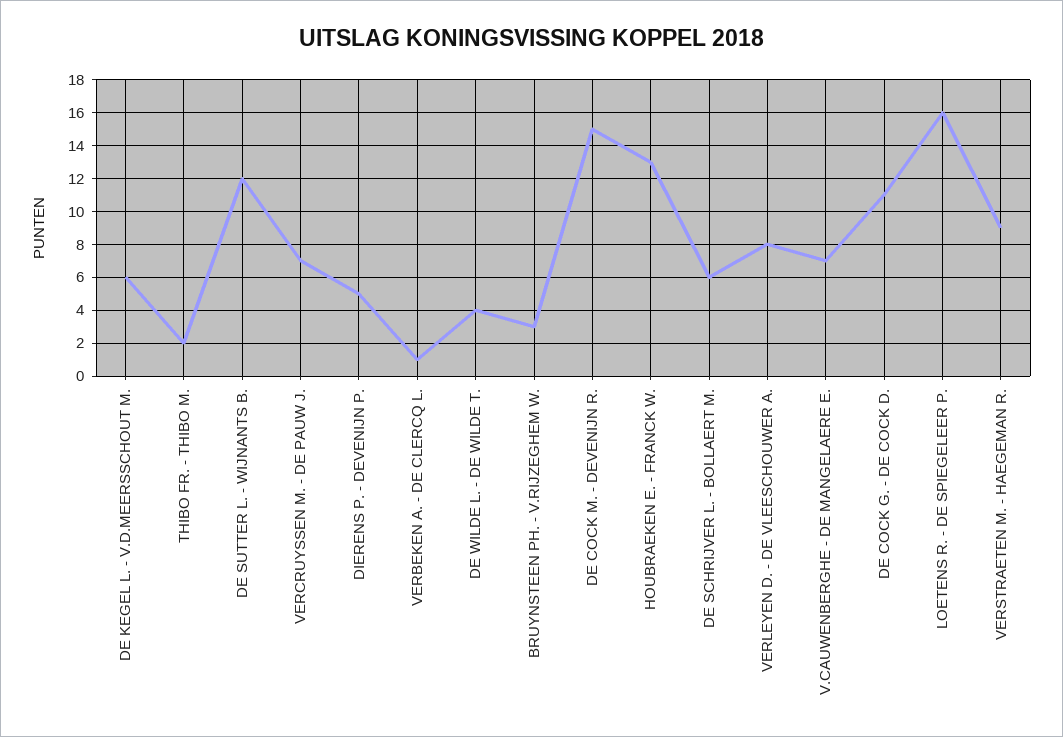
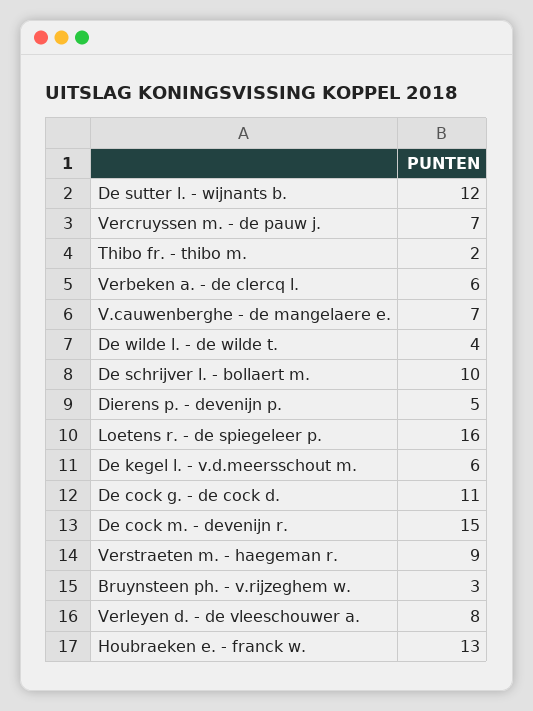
  {
    "DE KEGEL L. - V.D.MEERSSCHOUT M.": 6,
    "THIBO FR. - THIBO M.": 2,
    "DE SUTTER L. - WIJNANTS B.": 12,
    "VERCRUYSSEN M. - DE PAUW J.": 7,
    "DIERENS P. - DEVENIJN P.": 5,
-   "VERBEKEN A. - DE CLERCQ L.": 1,
+   "VERBEKEN A. - DE CLERCQ L.": 6,
    "DE WILDE L. - DE WILDE T.": 4,
    "BRUYNSTEEN PH. - V.RIJZEGHEM W.": 3,
    "DE COCK M. - DEVENIJN R.": 15,
    "HOUBRAEKEN E. - FRANCK W.": 13,
-   "DE SCHRIJVER L. - BOLLAERT M.": 6,
+   "DE SCHRIJVER L. - BOLLAERT M.": 10,
    "VERLEYEN D. - DE VLEESCHOUWER A.": 8,
    "V.CAUWENBERGHE - DE MANGELAERE E.": 7,
    "DE COCK G. - DE COCK D.": 11,
    "LOETENS R. - DE SPIEGELEER P.": 16,
    "VERSTRAETEN M. - HAEGEMAN R.": 9
  }

